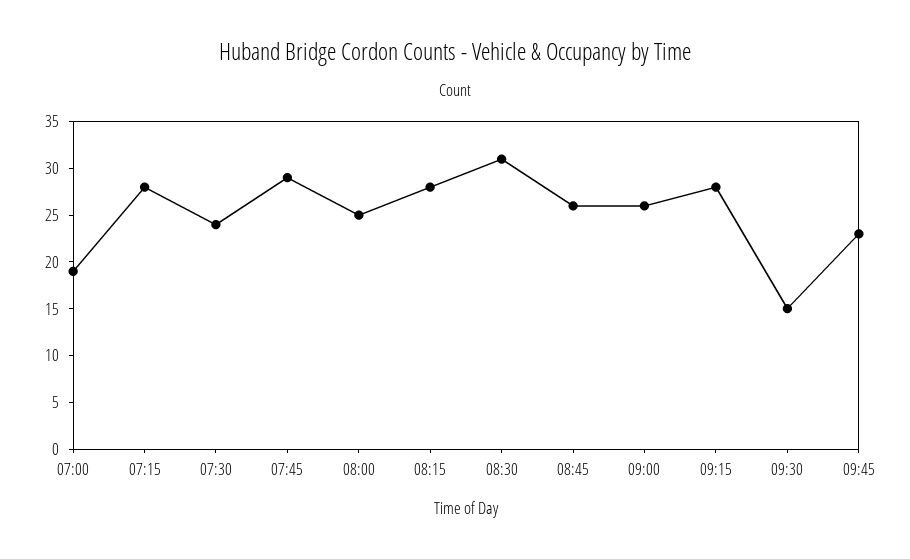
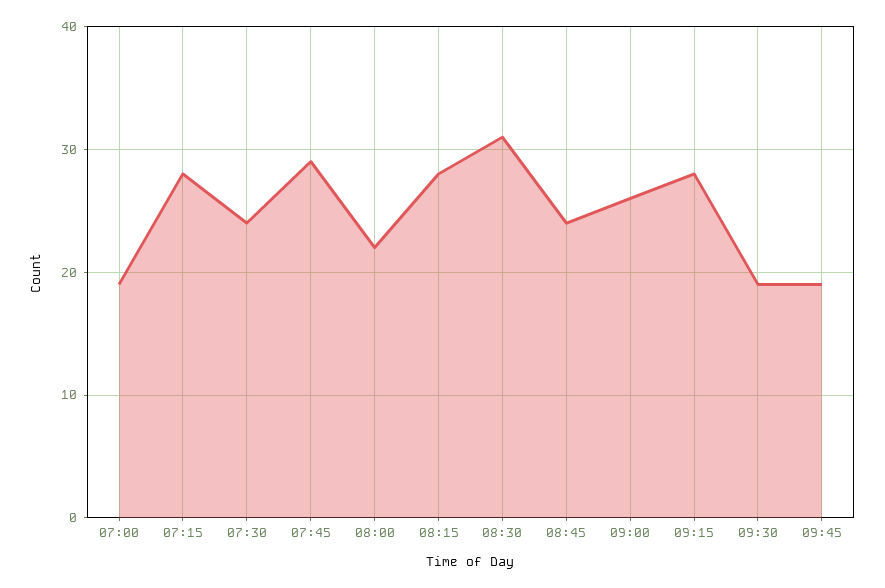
  {
    "07:00": 19,
    "07:15": 28,
    "07:30": 24,
    "07:45": 29,
-   "08:00": 25,
+   "08:00": 22,
    "08:15": 28,
    "08:30": 31,
-   "08:45": 26,
+   "08:45": 24,
    "09:00": 26,
    "09:15": 28,
-   "09:30": 15,
+   "09:30": 19,
-   "09:45": 23
+   "09:45": 19
  }

